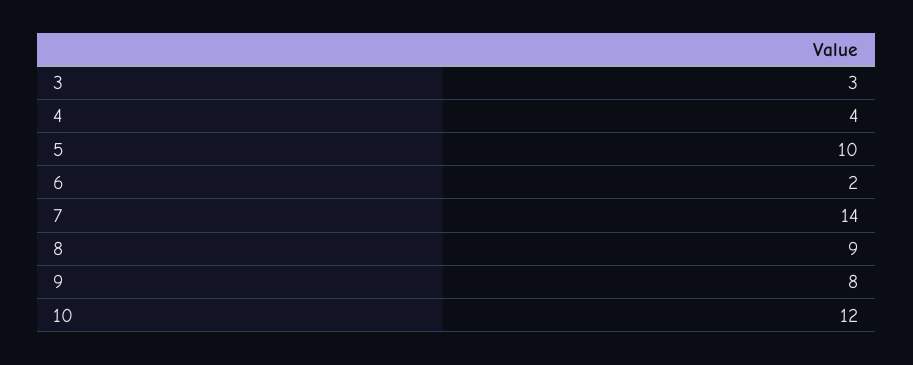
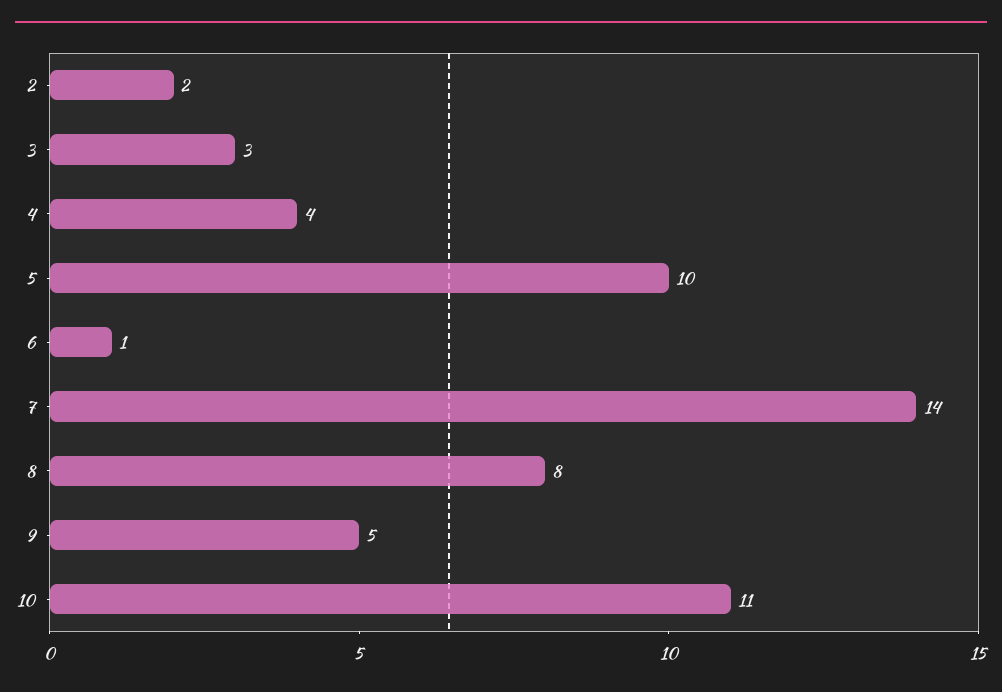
  {
    "3": 3,
    "4": 4,
    "5": 10,
-   "6": 2,
+   "6": 1,
    "7": 14,
-   "8": 9,
+   "8": 8,
-   "9": 8,
+   "9": 5,
-   "10": 12
+   "10": 11,
+   "2": 2
  }

